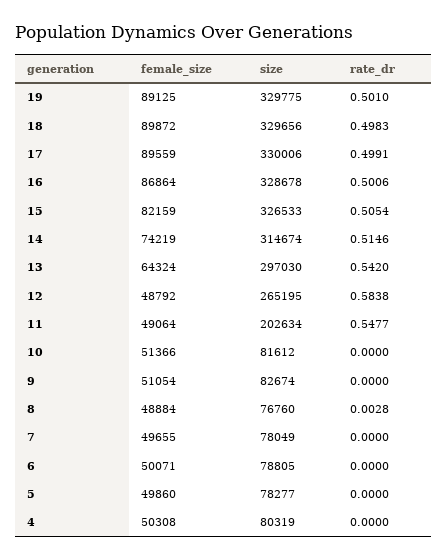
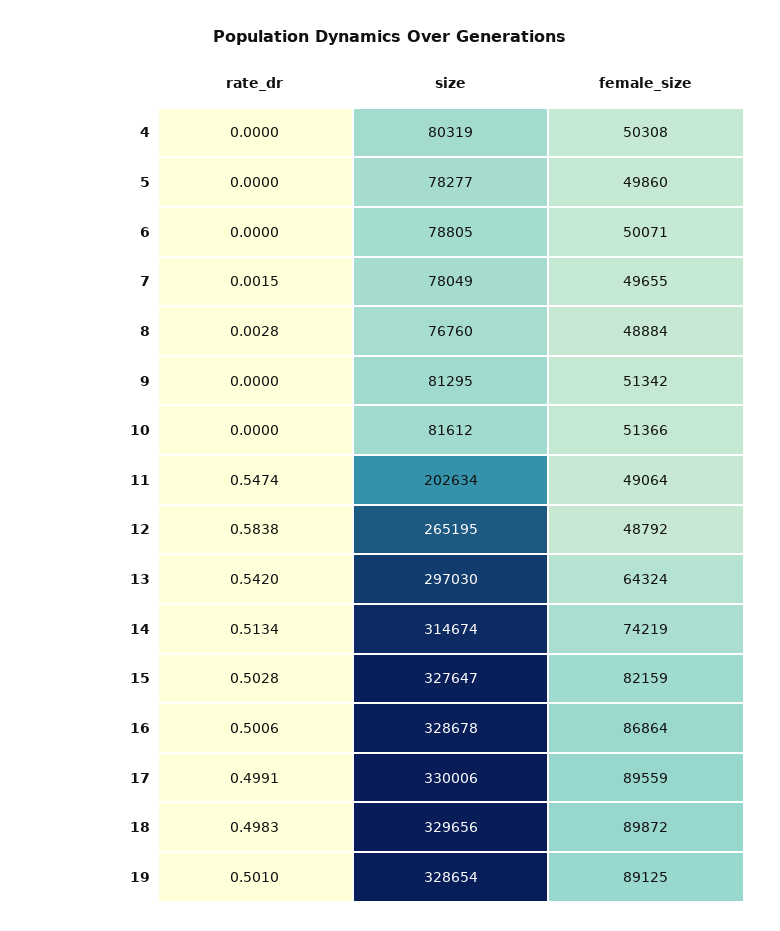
  {
    "female_size": {
      "19": 89125,
      "18": 89872,
      "17": 89559,
      "16": 86864,
      "15": 82159,
      "14": 74219,
      "13": 64324,
      "12": 48792,
      "11": 49064,
      "10": 51366,
-     "9": 51054,
+     "9": 51342,
      "8": 48884,
      "7": 49655,
      "6": 50071,
      "5": 49860,
      "4": 50308
    },
    "size": {
-     "19": 329775,
+     "19": 328654,
      "18": 329656,
      "17": 330006,
      "16": 328678,
-     "15": 326533,
+     "15": 327647,
      "14": 314674,
      "13": 297030,
      "12": 265195,
      "11": 202634,
      "10": 81612,
-     "9": 82674,
+     "9": 81295,
      "8": 76760,
      "7": 78049,
      "6": 78805,
      "5": 78277,
      "4": 80319
    },
    "rate_dr": {
      "19": 0.501,
      "18": 0.4983,
      "17": 0.4991,
      "16": 0.5006,
-     "15": 0.5054,
+     "15": 0.5028,
-     "14": 0.5146,
+     "14": 0.5134,
      "13": 0.542,
      "12": 0.5838,
-     "11": 0.5477,
+     "11": 0.5474,
      "10": 0,
      "9": 0,
      "8": 0.0028,
-     "7": 0,
+     "7": 0.0015,
      "6": 0,
      "5": 0,
      "4": 0
    }
  }

